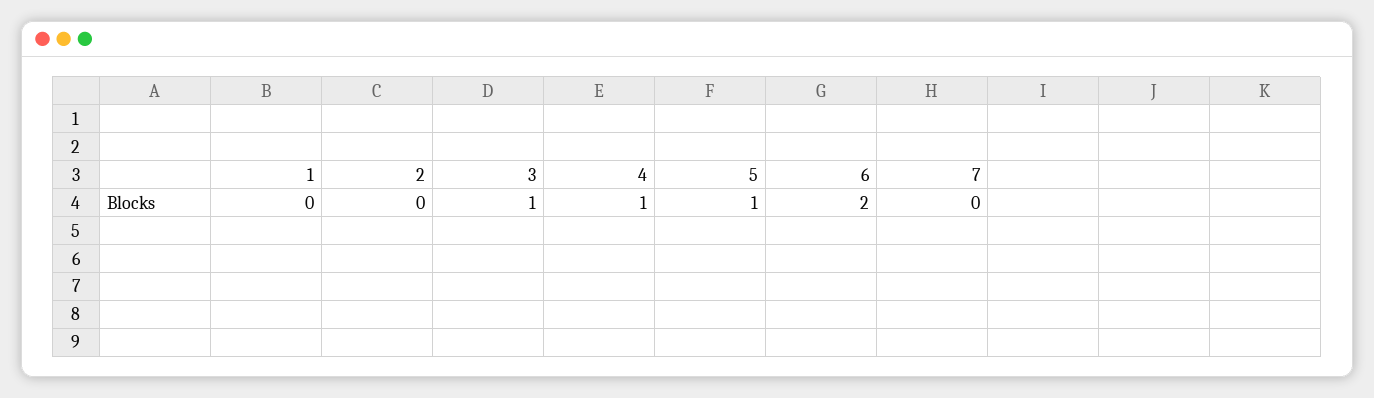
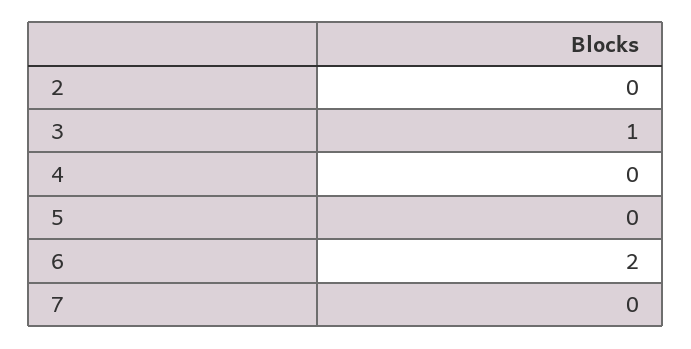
  {
-   "1": 0,
    "2": 0,
    "3": 1,
-   "4": 1,
+   "4": 0,
-   "5": 1,
+   "5": 0,
    "6": 2,
    "7": 0
  }

